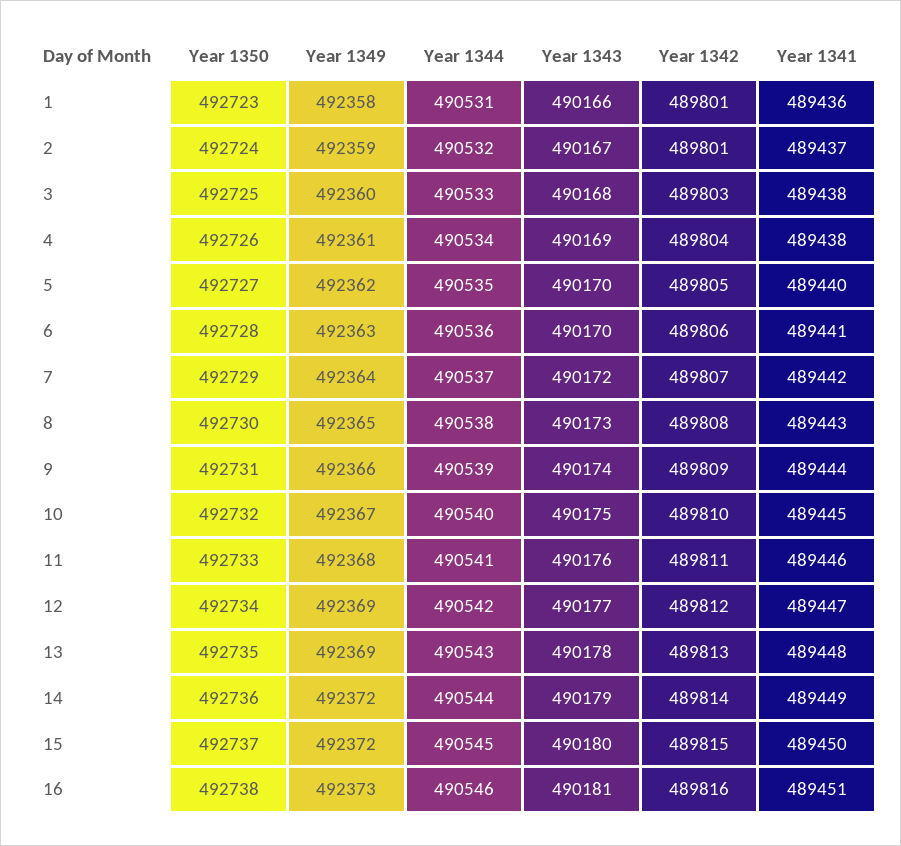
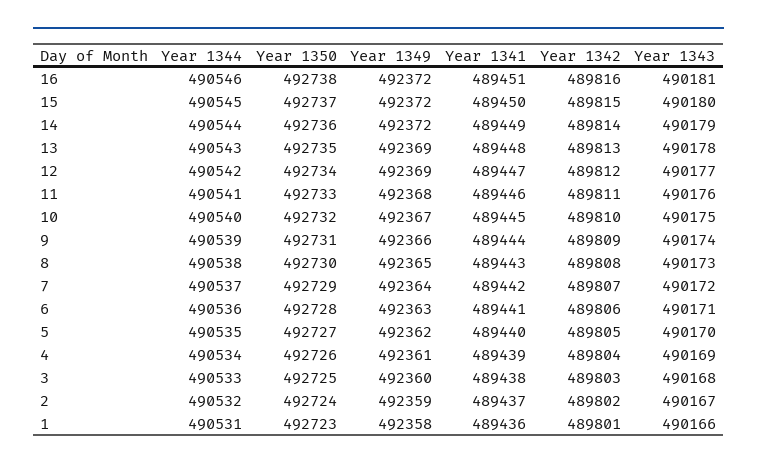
  {
    "Year 1350": {
      "1": 492723,
      "2": 492724,
      "3": 492725,
      "4": 492726,
      "5": 492727,
      "6": 492728,
      "7": 492729,
      "8": 492730,
      "9": 492731,
      "10": 492732,
      "11": 492733,
      "12": 492734,
      "13": 492735,
      "14": 492736,
      "15": 492737,
      "16": 492738
    },
    "Year 1349": {
      "1": 492358,
      "2": 492359,
      "3": 492360,
      "4": 492361,
      "5": 492362,
      "6": 492363,
      "7": 492364,
      "8": 492365,
      "9": 492366,
      "10": 492367,
      "11": 492368,
      "12": 492369,
      "13": 492369,
      "14": 492372,
      "15": 492372,
-     "16": 492373
+     "16": 492372
    },
    "Year 1344": {
      "1": 490531,
      "2": 490532,
      "3": 490533,
      "4": 490534,
      "5": 490535,
      "6": 490536,
      "7": 490537,
      "8": 490538,
      "9": 490539,
      "10": 490540,
      "11": 490541,
      "12": 490542,
      "13": 490543,
      "14": 490544,
      "15": 490545,
      "16": 490546
    },
    "Year 1343": {
      "1": 490166,
      "2": 490167,
      "3": 490168,
      "4": 490169,
      "5": 490170,
-     "6": 490170,
+     "6": 490171,
      "7": 490172,
      "8": 490173,
      "9": 490174,
      "10": 490175,
      "11": 490176,
      "12": 490177,
      "13": 490178,
      "14": 490179,
      "15": 490180,
      "16": 490181
    },
    "Year 1342": {
      "1": 489801,
-     "2": 489801,
+     "2": 489802,
      "3": 489803,
      "4": 489804,
      "5": 489805,
      "6": 489806,
      "7": 489807,
      "8": 489808,
      "9": 489809,
      "10": 489810,
      "11": 489811,
      "12": 489812,
      "13": 489813,
      "14": 489814,
      "15": 489815,
      "16": 489816
    },
    "Year 1341": {
      "1": 489436,
      "2": 489437,
      "3": 489438,
-     "4": 489438,
+     "4": 489439,
      "5": 489440,
      "6": 489441,
      "7": 489442,
      "8": 489443,
      "9": 489444,
      "10": 489445,
      "11": 489446,
      "12": 489447,
      "13": 489448,
      "14": 489449,
      "15": 489450,
      "16": 489451
    }
  }

